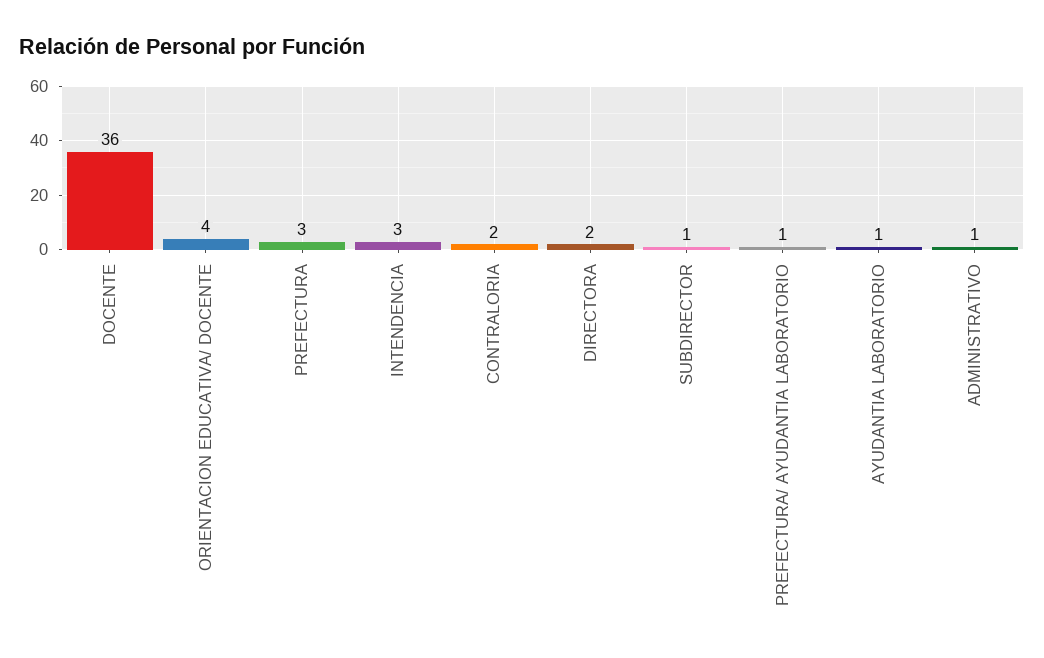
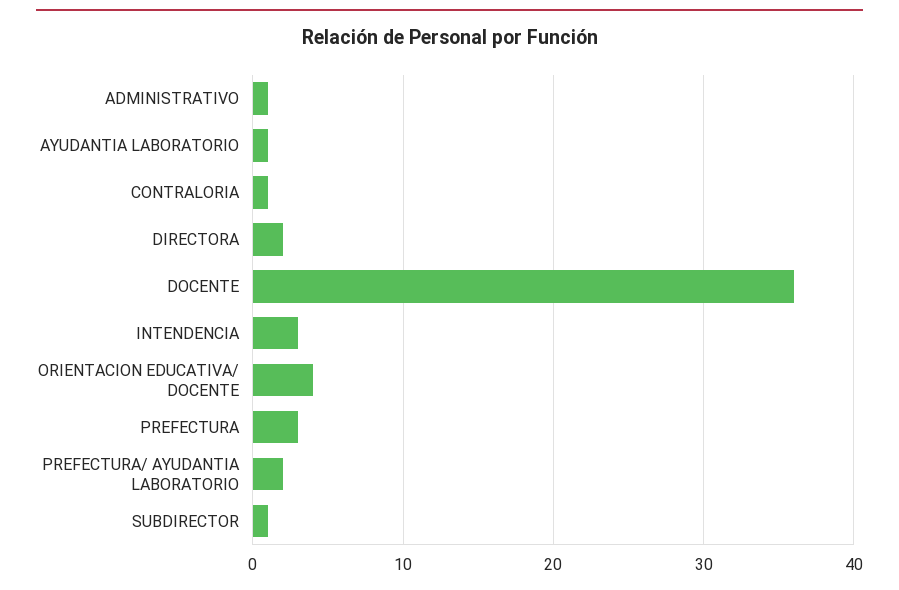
  {
    "DOCENTE": 36,
    "ORIENTACION EDUCATIVA/ DOCENTE": 4,
    "PREFECTURA": 3,
    "INTENDENCIA": 3,
-   "CONTRALORIA": 2,
+   "CONTRALORIA": 1,
    "DIRECTORA": 2,
    "SUBDIRECTOR": 1,
-   "PREFECTURA/ AYUDANTIA LABORATORIO": 1,
+   "PREFECTURA/ AYUDANTIA LABORATORIO": 2,
    "AYUDANTIA LABORATORIO": 1,
    "ADMINISTRATIVO": 1
  }

